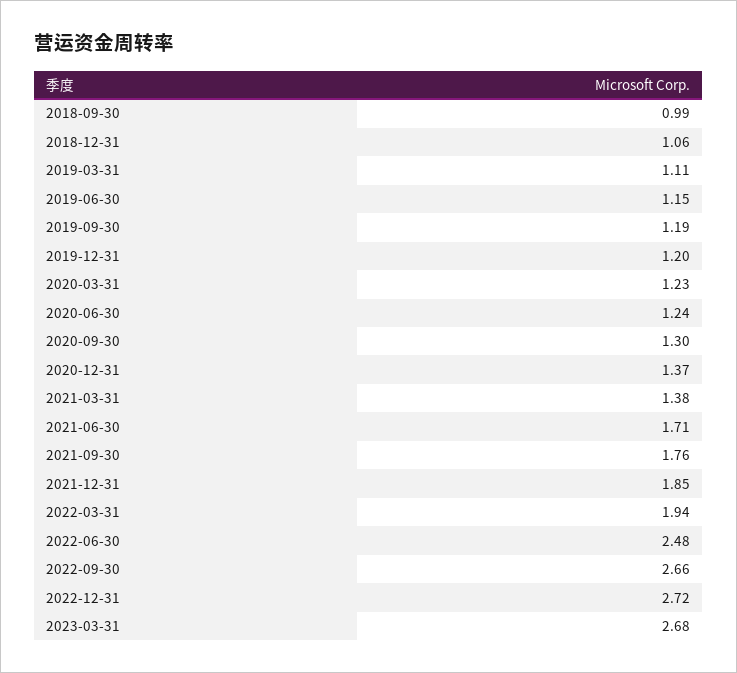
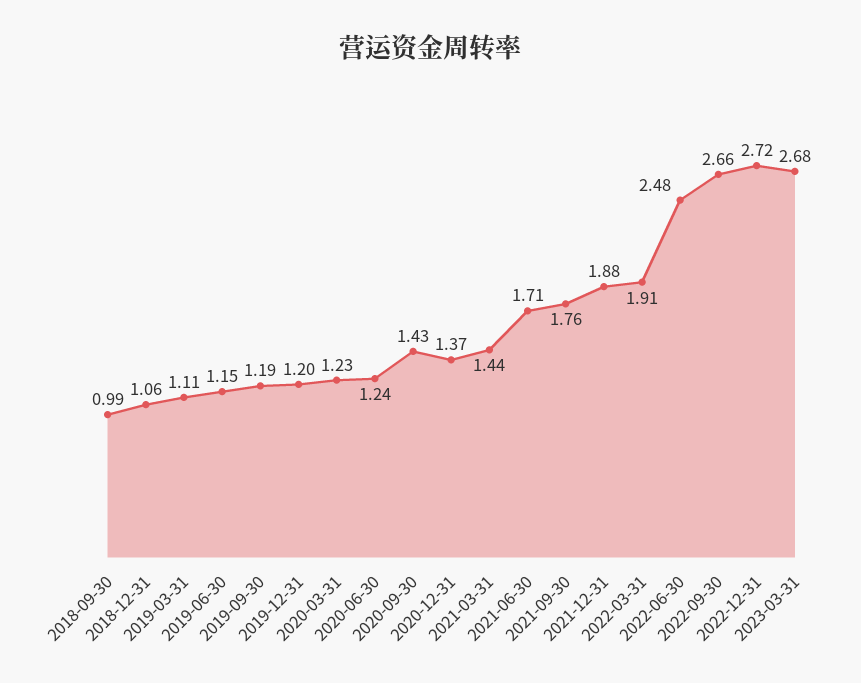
  {
    "2018-09-30": 0.99,
    "2018-12-31": 1.06,
    "2019-03-31": 1.11,
    "2019-06-30": 1.15,
    "2019-09-30": 1.19,
    "2019-12-31": 1.2,
    "2020-03-31": 1.23,
    "2020-06-30": 1.24,
-   "2020-09-30": 1.3,
+   "2020-09-30": 1.43,
    "2020-12-31": 1.37,
-   "2021-03-31": 1.38,
+   "2021-03-31": 1.44,
    "2021-06-30": 1.71,
    "2021-09-30": 1.76,
-   "2021-12-31": 1.85,
+   "2021-12-31": 1.88,
-   "2022-03-31": 1.94,
+   "2022-03-31": 1.91,
    "2022-06-30": 2.48,
    "2022-09-30": 2.66,
    "2022-12-31": 2.72,
    "2023-03-31": 2.68
  }

